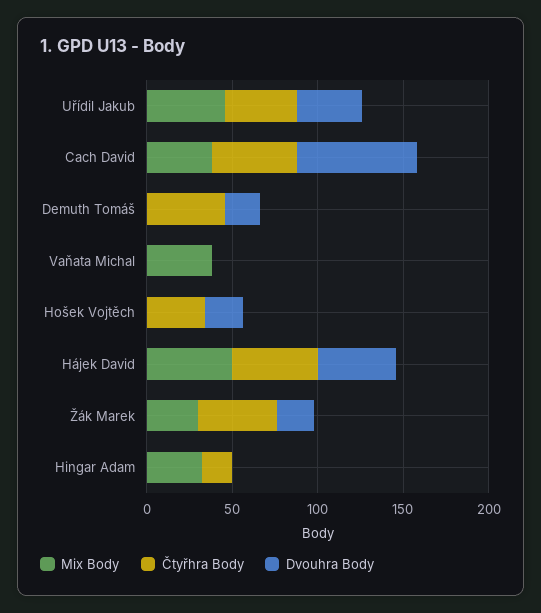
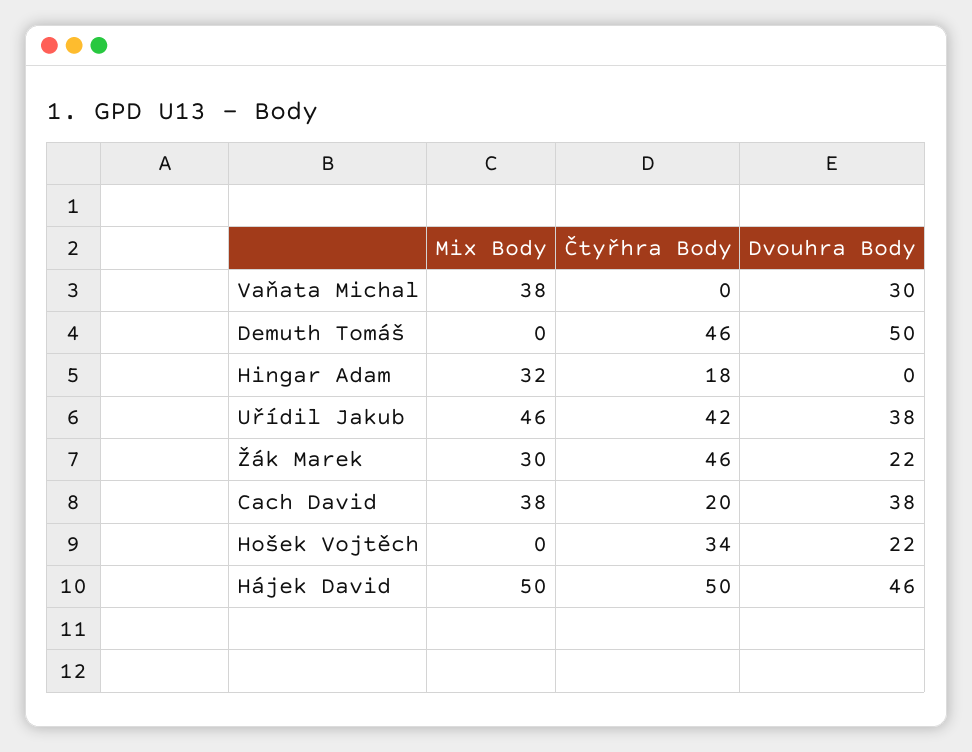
  {
    "Mix Body": {
      "Uřídil Jakub": 46,
      "Cach David": 38,
      "Demuth Tomáš": 0,
      "Vaňata Michal": 38,
      "Hošek Vojtěch": 0,
      "Hájek David": 50,
      "Žák Marek": 30,
      "Hingar Adam": 32
    },
    "Čtyřhra Body": {
      "Uřídil Jakub": 42,
-     "Cach David": 50,
+     "Cach David": 20,
      "Demuth Tomáš": 46,
      "Vaňata Michal": 0,
      "Hošek Vojtěch": 34,
      "Hájek David": 50,
      "Žák Marek": 46,
      "Hingar Adam": 18
    },
    "Dvouhra Body": {
      "Uřídil Jakub": 38,
-     "Cach David": 70,
+     "Cach David": 38,
-     "Demuth Tomáš": 20,
+     "Demuth Tomáš": 50,
-     "Vaňata Michal": 0,
+     "Vaňata Michal": 30,
      "Hošek Vojtěch": 22,
      "Hájek David": 46,
      "Žák Marek": 22,
      "Hingar Adam": 0
    }
  }

